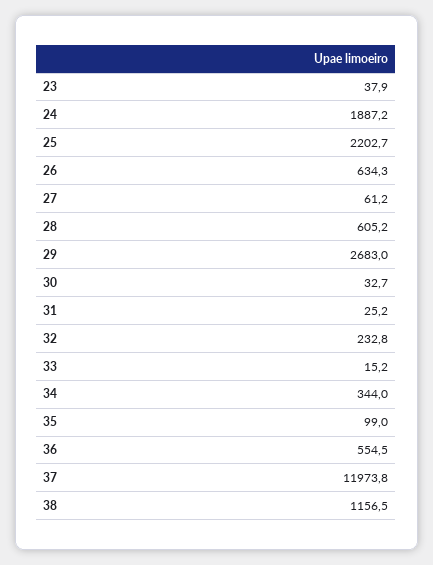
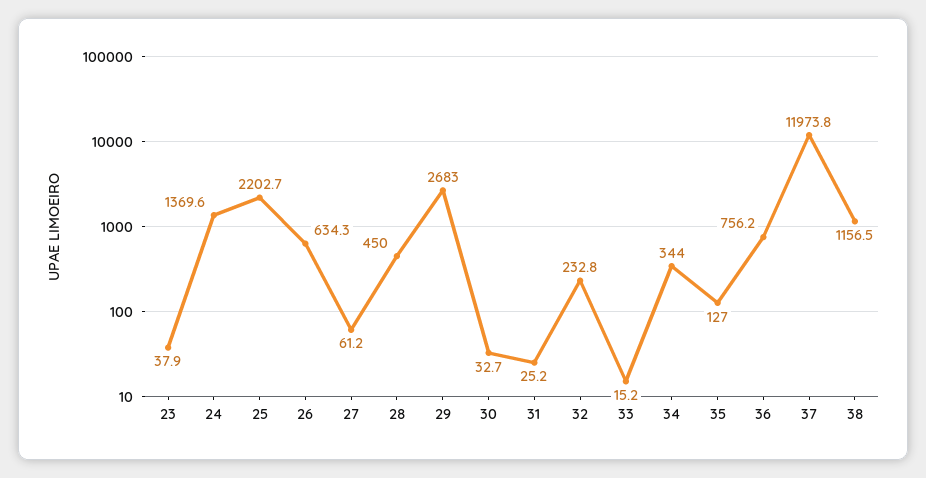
  {
    "23": 37.9,
-   "24": 1887.2,
+   "24": 1369.6,
    "25": 2202.7,
    "26": 634.3,
    "27": 61.2,
-   "28": 605.2,
+   "28": 450,
    "29": 2683,
    "30": 32.7,
    "31": 25.2,
    "32": 232.8,
    "33": 15.2,
    "34": 344,
-   "35": 99,
+   "35": 127,
-   "36": 554.5,
+   "36": 756.2,
    "37": 11973.8,
    "38": 1156.5
  }

